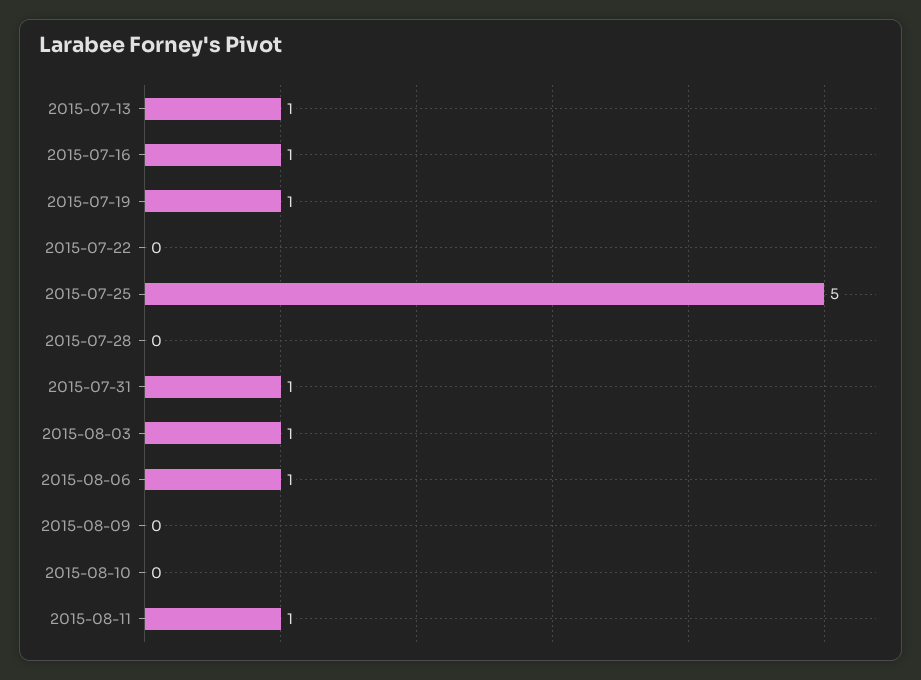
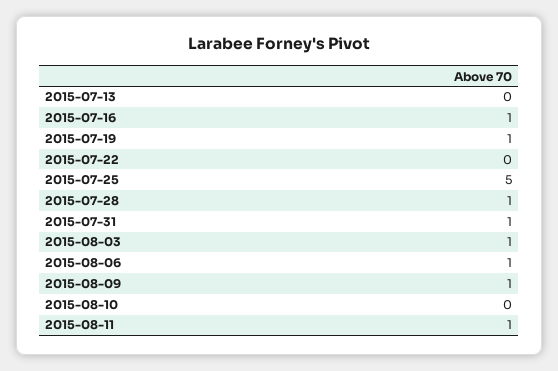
  {
-   "2015-07-13": 1,
+   "2015-07-13": 0,
    "2015-07-16": 1,
    "2015-07-19": 1,
    "2015-07-22": 0,
    "2015-07-25": 5,
-   "2015-07-28": 0,
+   "2015-07-28": 1,
    "2015-07-31": 1,
    "2015-08-03": 1,
    "2015-08-06": 1,
-   "2015-08-09": 0,
+   "2015-08-09": 1,
    "2015-08-10": 0,
    "2015-08-11": 1
  }

